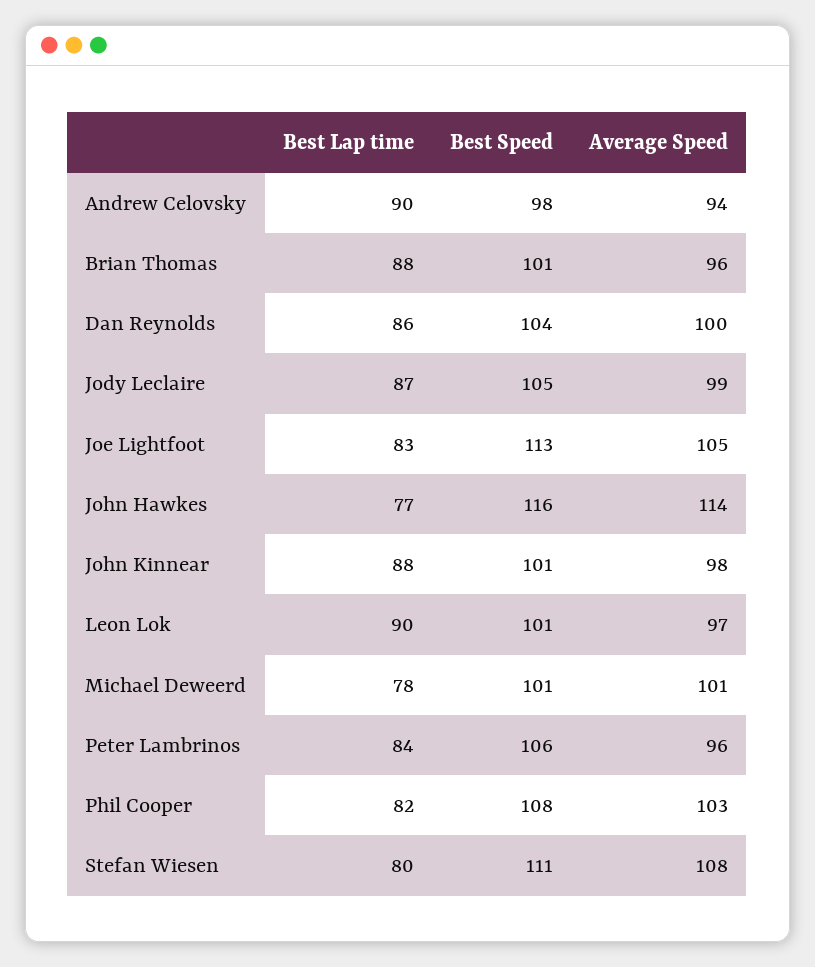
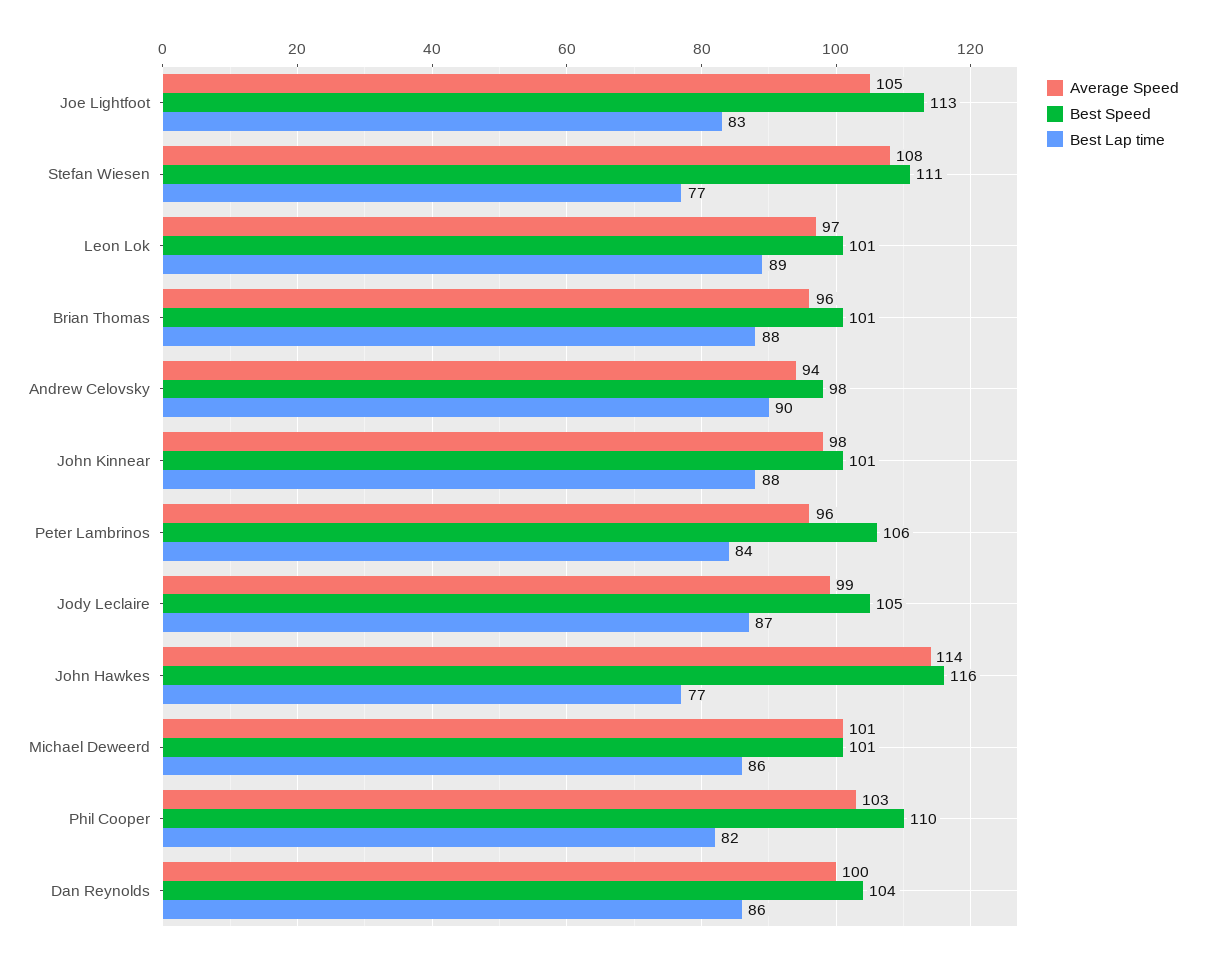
  {
    "Best Lap time": {
      "Andrew Celovsky": 90,
      "Brian Thomas": 88,
      "Dan Reynolds": 86,
      "Jody Leclaire": 87,
      "Joe Lightfoot": 83,
      "John Hawkes": 77,
      "John Kinnear": 88,
-     "Leon Lok": 90,
+     "Leon Lok": 89,
-     "Michael Deweerd": 78,
+     "Michael Deweerd": 86,
      "Peter Lambrinos": 84,
      "Phil Cooper": 82,
-     "Stefan Wiesen": 80
+     "Stefan Wiesen": 77
    },
    "Best Speed": {
      "Andrew Celovsky": 98,
      "Brian Thomas": 101,
      "Dan Reynolds": 104,
      "Jody Leclaire": 105,
      "Joe Lightfoot": 113,
      "John Hawkes": 116,
      "John Kinnear": 101,
      "Leon Lok": 101,
      "Michael Deweerd": 101,
      "Peter Lambrinos": 106,
-     "Phil Cooper": 108,
+     "Phil Cooper": 110,
      "Stefan Wiesen": 111
    },
    "Average Speed": {
      "Andrew Celovsky": 94,
      "Brian Thomas": 96,
      "Dan Reynolds": 100,
      "Jody Leclaire": 99,
      "Joe Lightfoot": 105,
      "John Hawkes": 114,
      "John Kinnear": 98,
      "Leon Lok": 97,
      "Michael Deweerd": 101,
      "Peter Lambrinos": 96,
      "Phil Cooper": 103,
      "Stefan Wiesen": 108
    }
  }

